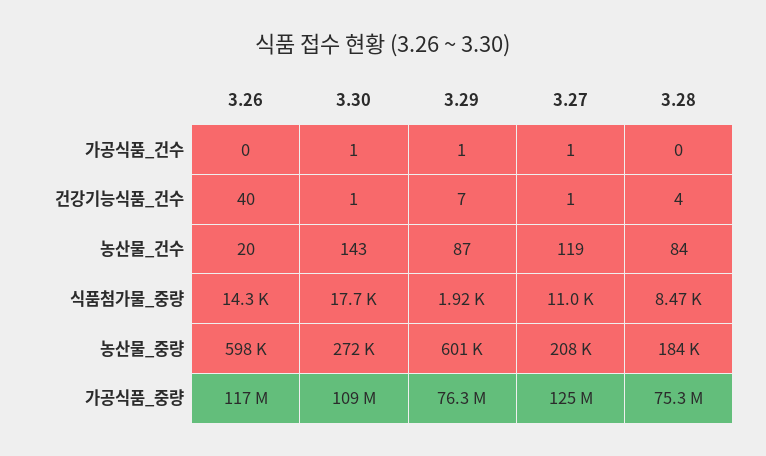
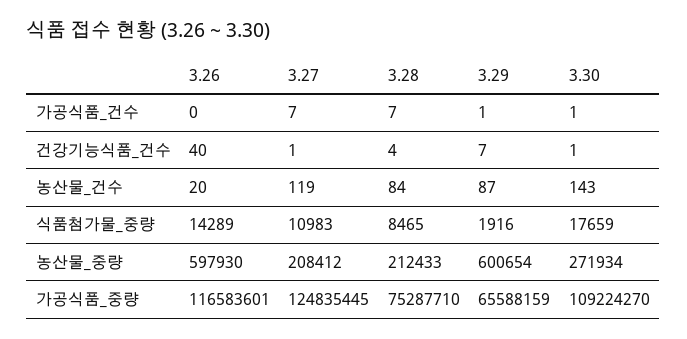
  {
    "3.26": {
      "가공식품_건수": 0,
      "건강기능식품_건수": 40,
      "농산물_건수": 20,
      "식품첨가물_중량": 14289,
      "농산물_중량": 597930,
      "가공식품_중량": 116583601
    },
    "3.30": {
      "가공식품_건수": 1,
      "건강기능식품_건수": 1,
      "농산물_건수": 143,
      "식품첨가물_중량": 17659,
      "농산물_중량": 271934,
      "가공식품_중량": 109224270
    },
    "3.29": {
      "가공식품_건수": 1,
      "건강기능식품_건수": 7,
      "농산물_건수": 87,
      "식품첨가물_중량": 1916,
      "농산물_중량": 600654,
-     "가공식품_중량": 76300000
+     "가공식품_중량": 65588159
    },
    "3.27": {
-     "가공식품_건수": 1,
+     "가공식품_건수": 7,
      "건강기능식품_건수": 1,
      "농산물_건수": 119,
      "식품첨가물_중량": 10983,
      "농산물_중량": 208412,
      "가공식품_중량": 124835445
    },
    "3.28": {
-     "가공식품_건수": 0,
+     "가공식품_건수": 7,
      "건강기능식품_건수": 4,
      "농산물_건수": 84,
      "식품첨가물_중량": 8465,
-     "농산물_중량": 184000,
+     "농산물_중량": 212433,
      "가공식품_중량": 75287710
    }
  }

